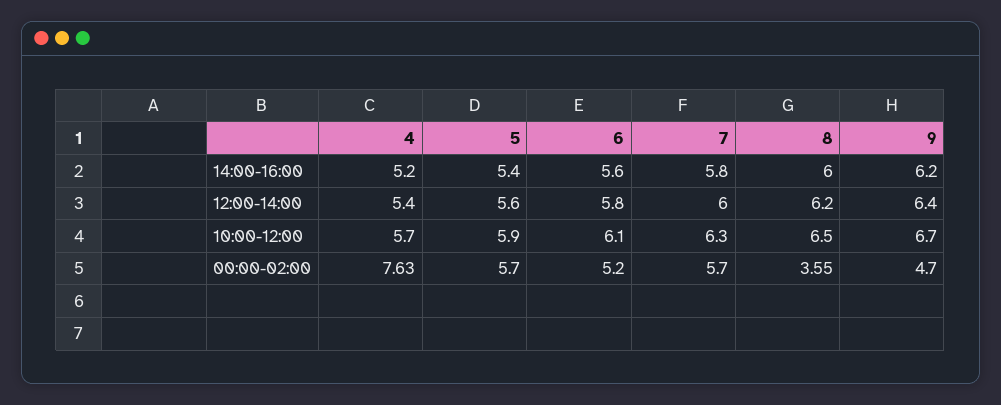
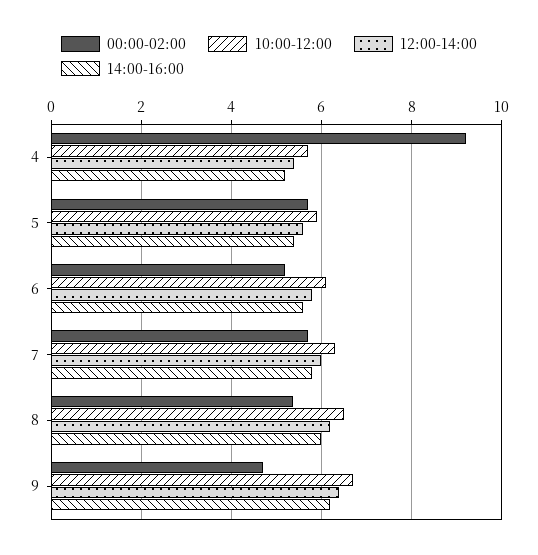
  {
    "14:00-16:00": {
      "4": 5.2,
      "5": 5.4,
      "6": 5.6,
      "7": 5.8,
      "8": 6,
      "9": 6.2
    },
    "12:00-14:00": {
      "4": 5.4,
      "5": 5.6,
      "6": 5.8,
      "7": 6,
      "8": 6.2,
      "9": 6.4
    },
    "10:00-12:00": {
      "4": 5.7,
      "5": 5.9,
      "6": 6.1,
      "7": 6.3,
      "8": 6.5,
      "9": 6.7
    },
    "00:00-02:00": {
-     "4": 7.63,
+     "4": 9.2,
      "5": 5.7,
      "6": 5.2,
      "7": 5.7,
-     "8": 3.55,
+     "8": 5.4,
      "9": 4.7
    }
  }

